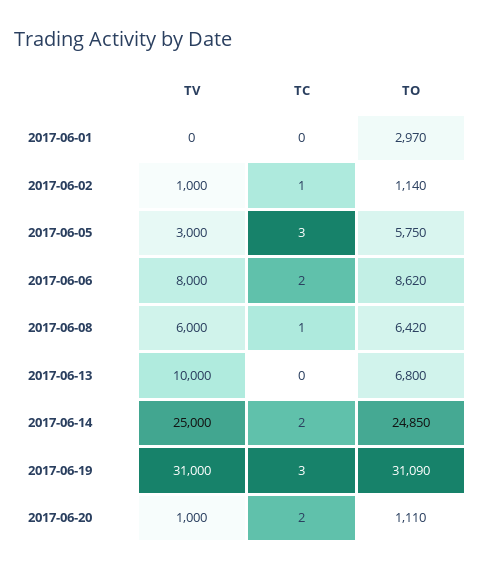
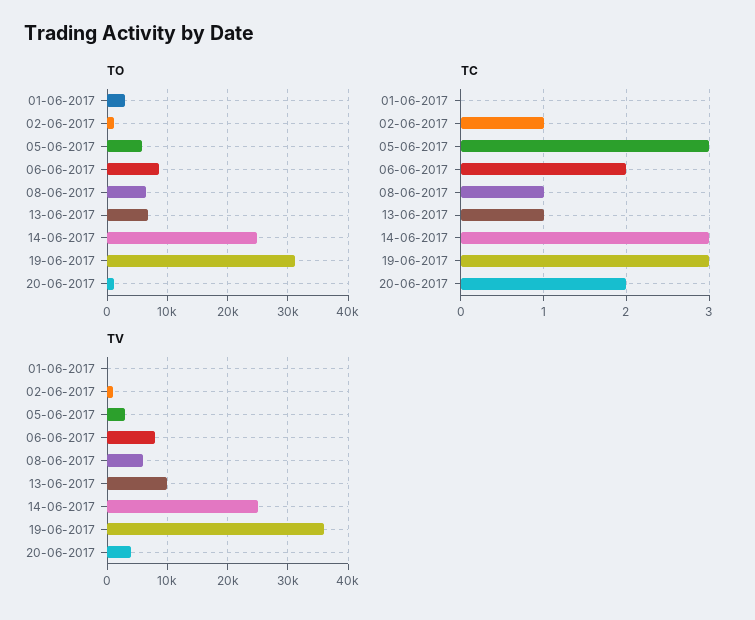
  {
    "TV": {
      "2017-06-01": 0,
      "2017-06-02": 1000,
      "2017-06-05": 3000,
      "2017-06-06": 8000,
      "2017-06-08": 6000,
      "2017-06-13": 10000,
      "2017-06-14": 25000,
-     "2017-06-19": 31000,
+     "2017-06-19": 36000,
-     "2017-06-20": 1000
+     "2017-06-20": 4000
    },
    "TC": {
      "2017-06-01": 0,
      "2017-06-02": 1,
      "2017-06-05": 3,
      "2017-06-06": 2,
      "2017-06-08": 1,
-     "2017-06-13": 0,
+     "2017-06-13": 1,
-     "2017-06-14": 2,
+     "2017-06-14": 3,
      "2017-06-19": 3,
      "2017-06-20": 2
    },
    "TO": {
      "2017-06-01": 2970,
      "2017-06-02": 1140,
      "2017-06-05": 5750,
      "2017-06-06": 8620,
      "2017-06-08": 6420,
      "2017-06-13": 6800,
      "2017-06-14": 24850,
      "2017-06-19": 31090,
      "2017-06-20": 1110
    }
  }

